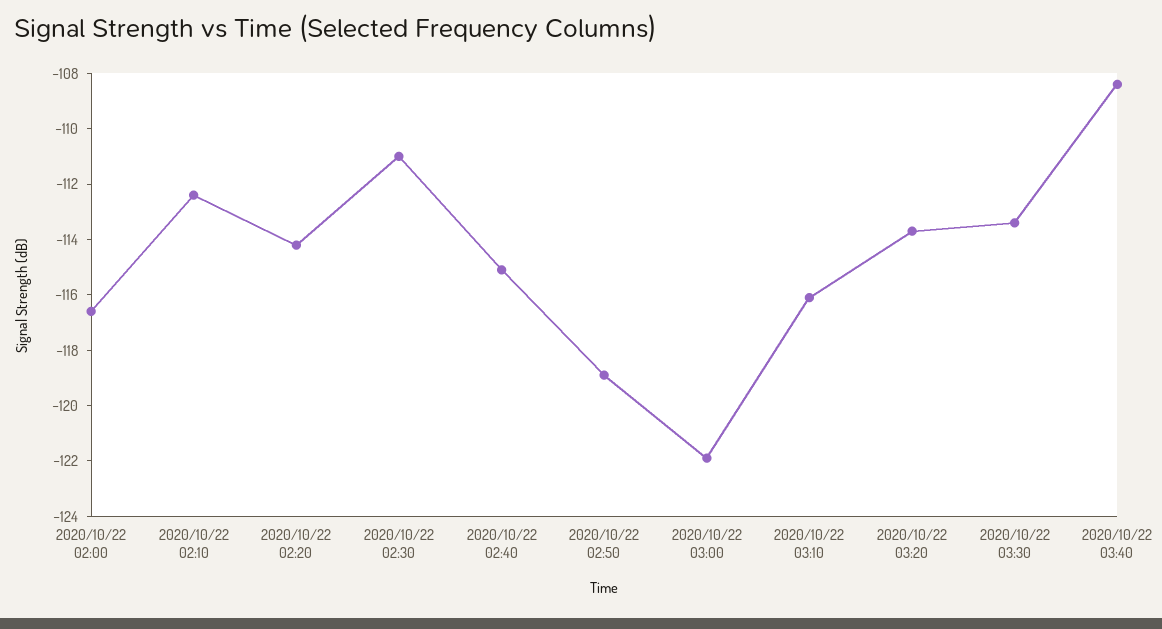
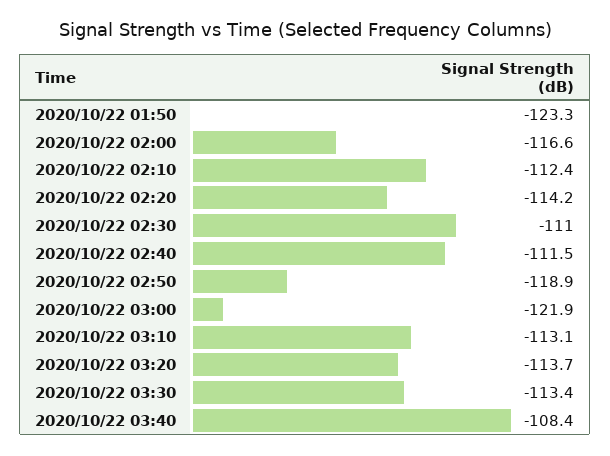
  {
    "2020/10/22 02:00": -116.6,
    "2020/10/22 02:10": -112.4,
    "2020/10/22 02:20": -114.2,
    "2020/10/22 02:30": -111,
-   "2020/10/22 02:40": -115,
+   "2020/10/22 02:40": -111.5,
    "2020/10/22 02:50": -118.9,
    "2020/10/22 03:00": -121.9,
-   "2020/10/22 03:10": -116,
+   "2020/10/22 03:10": -113.1,
    "2020/10/22 03:20": -113.7,
    "2020/10/22 03:30": -113.4,
-   "2020/10/22 03:40": -108.4
+   "2020/10/22 03:40": -108.4,
+   "2020/10/22 01:50": -123.3
  }

